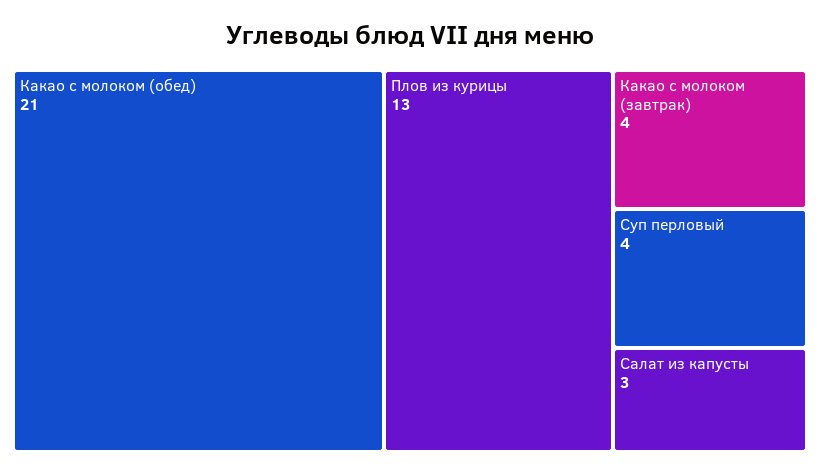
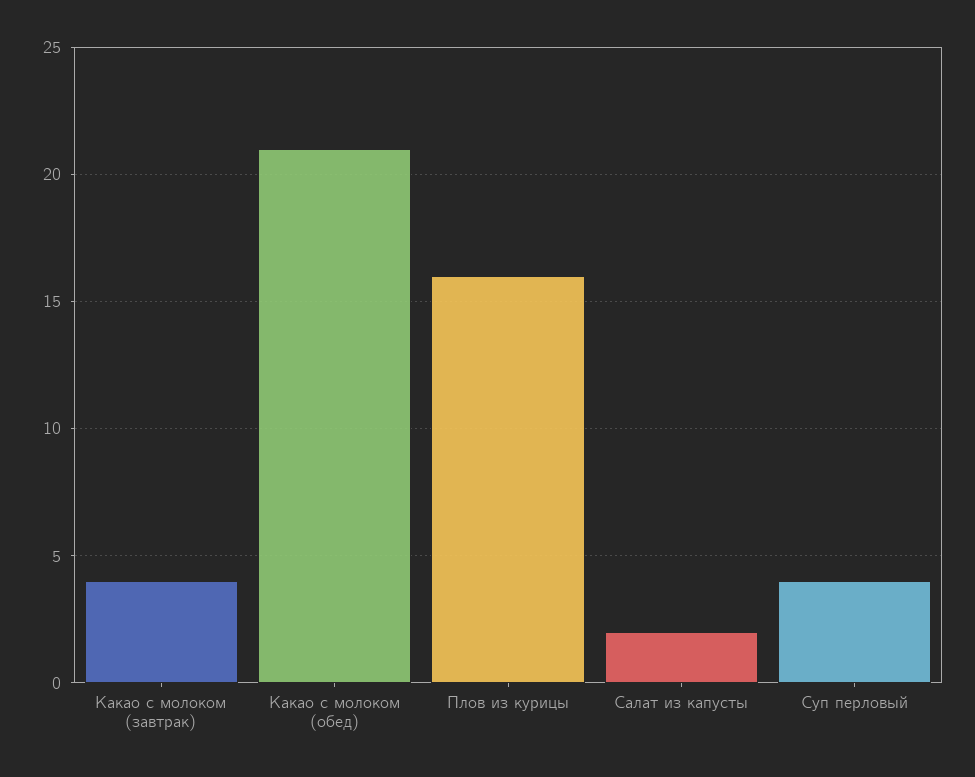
  {
    "Какао с молоком (обед)": 21,
-   "Плов из курицы": 13,
+   "Плов из курицы": 16,
    "Какао с молоком (завтрак)": 4,
    "Суп перловый": 4,
-   "Салат из капусты": 3
+   "Салат из капусты": 2
  }

